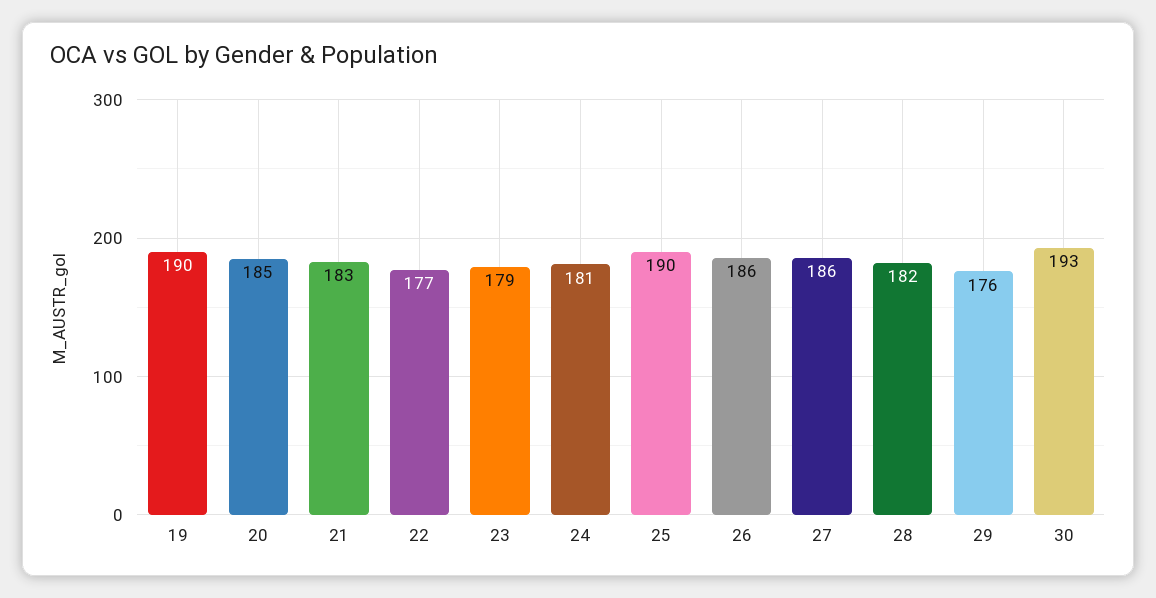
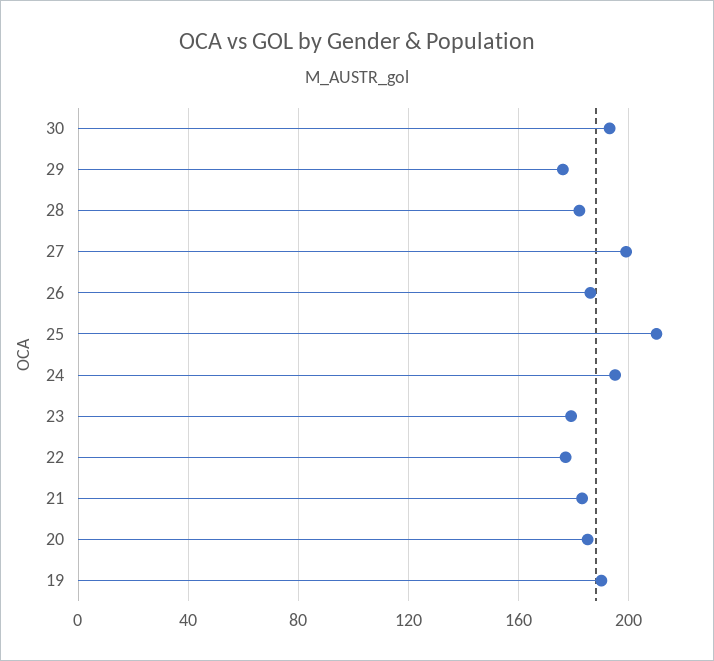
  {
    "19": 190,
    "20": 185,
    "21": 183,
    "22": 177,
    "23": 179,
-   "24": 181,
+   "24": 195,
-   "25": 190,
+   "25": 210,
    "26": 186,
-   "27": 186,
+   "27": 200,
    "28": 182,
    "29": 176,
    "30": 193
  }

